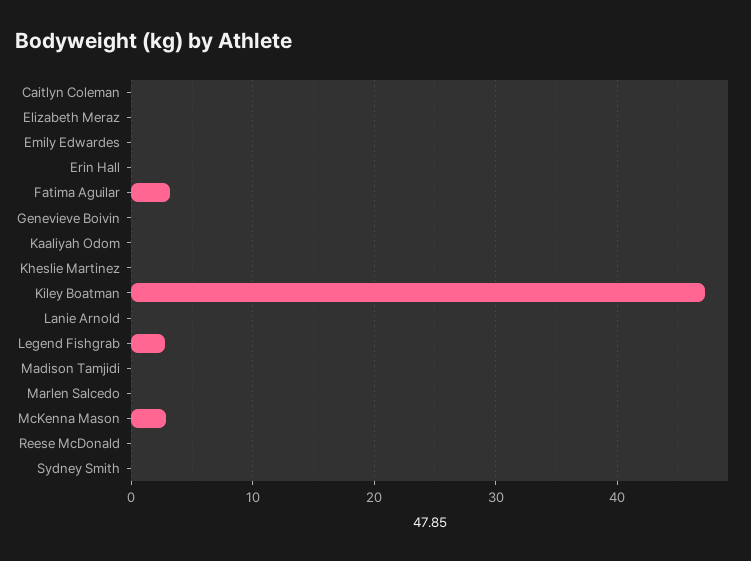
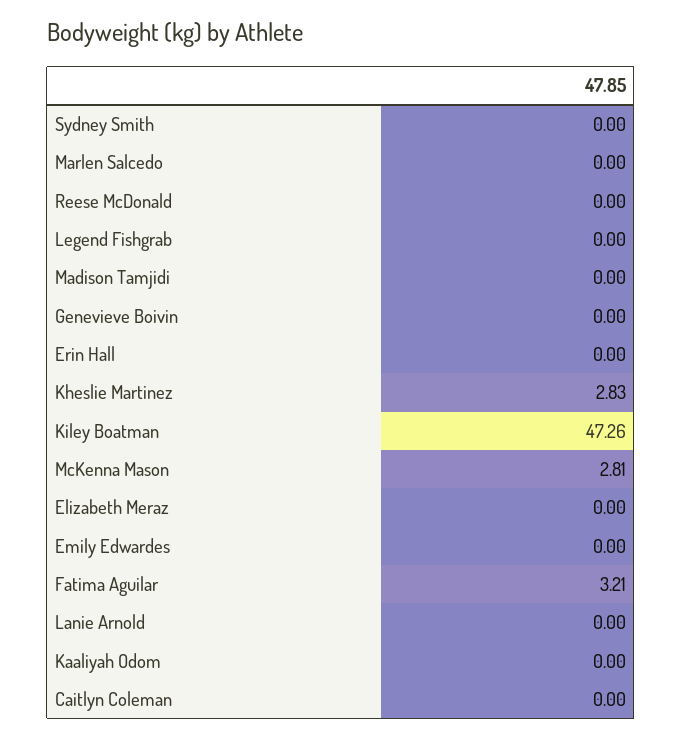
  {
    "Caitlyn Coleman": 0,
    "Elizabeth Meraz": 0,
    "Emily Edwardes": 0,
    "Erin Hall": 0,
    "Fatima Aguilar": 3.21,
    "Genevieve Boivin": 0,
    "Kaaliyah Odom": 0,
-   "Kheslie Martinez": 0,
+   "Kheslie Martinez": 2.83,
    "Kiley Boatman": 47.26,
    "Lanie Arnold": 0,
-   "Legend Fishgrab": 3,
+   "Legend Fishgrab": 0,
    "Madison Tamjidi": 0,
    "Marlen Salcedo": 0,
    "McKenna Mason": 2.81,
    "Reese McDonald": 0,
    "Sydney Smith": 0
  }

